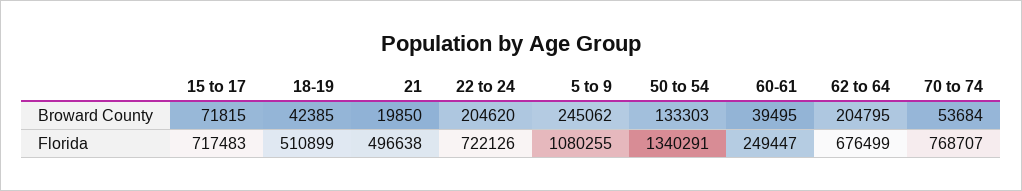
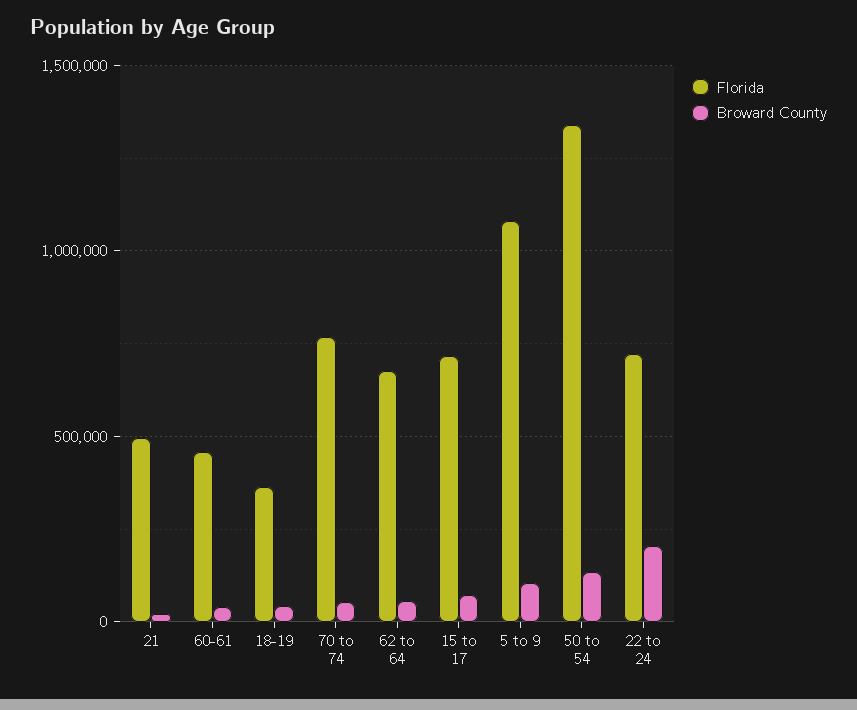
  {
    "Broward County": {
      "15 to 17": 71815,
      "18-19": 42385,
      "21": 19850,
      "22 to 24": 204620,
-     "5 to 9": 245062,
+     "5 to 9": 100000,
      "50 to 54": 133303,
      "60-61": 39495,
-     "62 to 64": 204795,
+     "62 to 64": 50000,
      "70 to 74": 53684
    },
    "Florida": {
      "15 to 17": 717483,
-     "18-19": 510899,
+     "18-19": 350000,
      "21": 496638,
      "22 to 24": 722126,
      "5 to 9": 1080255,
      "50 to 54": 1340291,
-     "60-61": 249447,
+     "60-61": 450000,
      "62 to 64": 676499,
      "70 to 74": 768707
    }
  }

